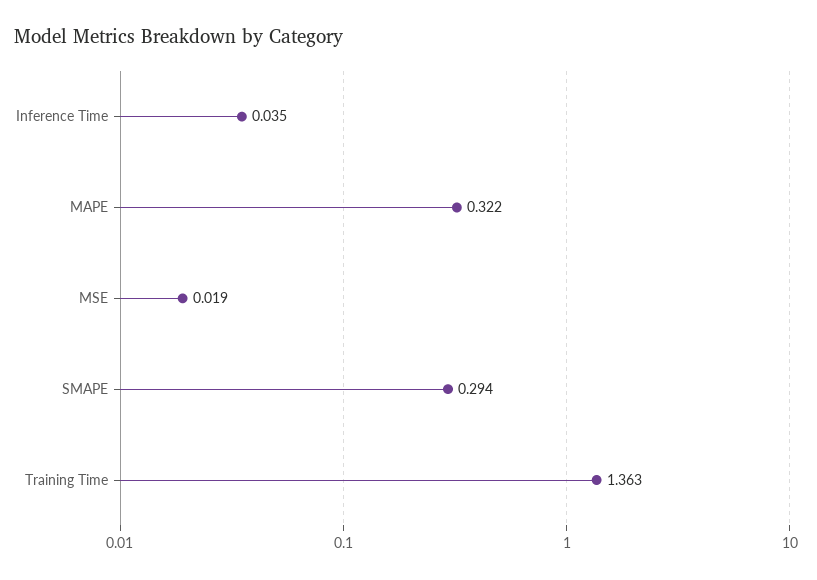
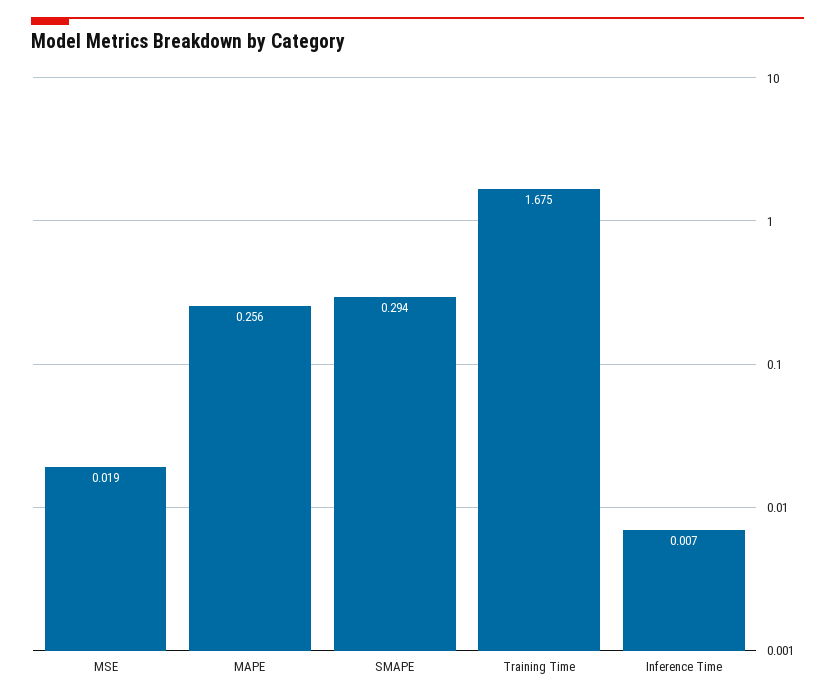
  {
-   "Inference Time": 0.035,
+   "Inference Time": 0.007,
-   "MAPE": 0.322,
+   "MAPE": 0.256,
    "MSE": 0.019,
    "SMAPE": 0.294,
-   "Training Time": 1.363
+   "Training Time": 1.675
  }

